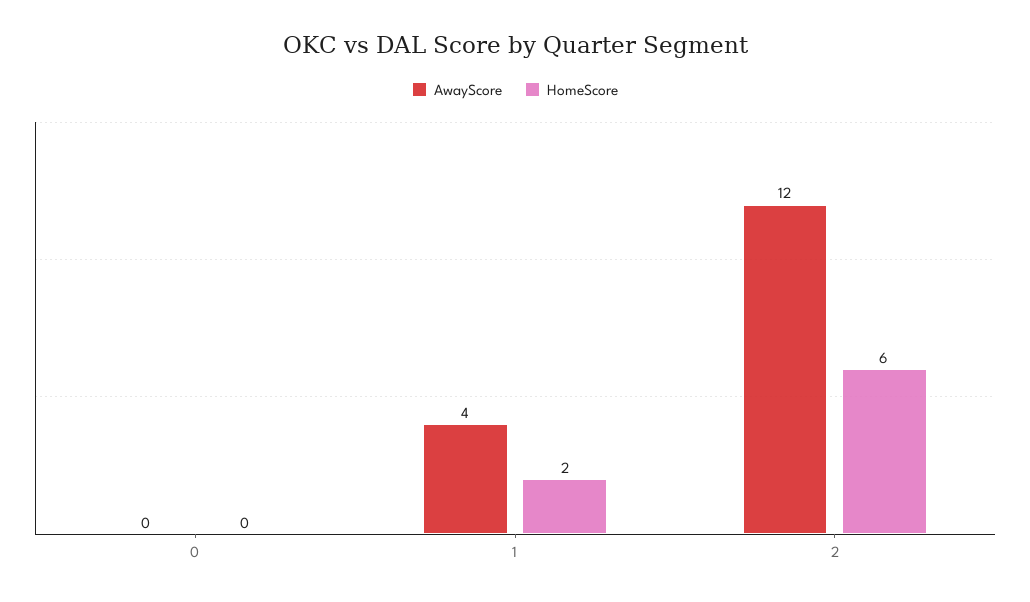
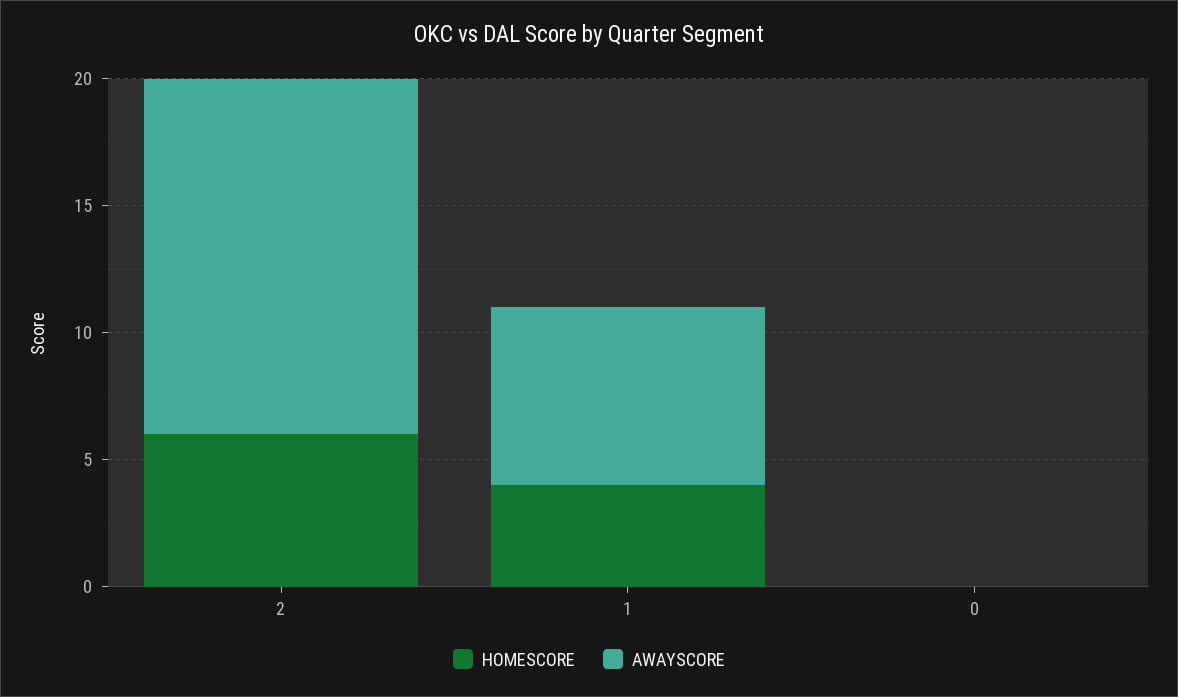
  {
    "AwayScore": {
      "0": 0,
-     "1": 4,
+     "1": 7,
-     "2": 12
+     "2": 14
    },
    "HomeScore": {
      "0": 0,
-     "1": 2,
+     "1": 4,
      "2": 6
    }
  }

